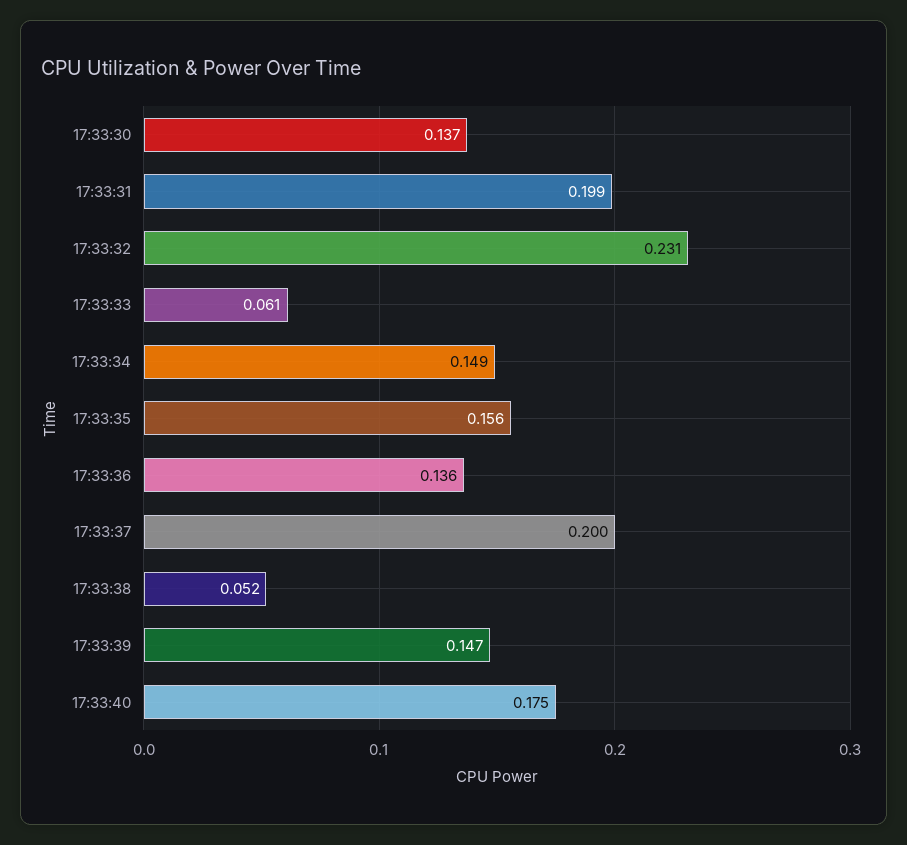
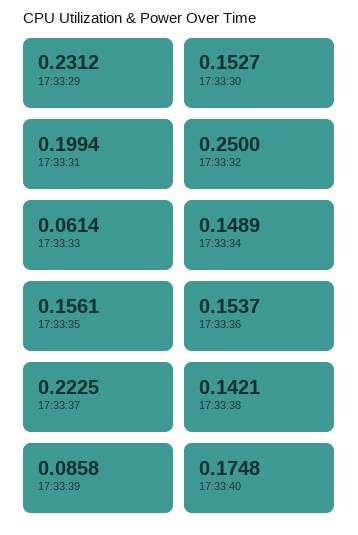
  {
-   "17:33:30": 0.137,
+   "17:33:30": 0.1527,
    "17:33:31": 0.1994,
-   "17:33:32": 0.231,
+   "17:33:32": 0.25,
    "17:33:33": 0.0614,
    "17:33:34": 0.1489,
    "17:33:35": 0.1561,
-   "17:33:36": 0.136,
+   "17:33:36": 0.1537,
-   "17:33:37": 0.2,
+   "17:33:37": 0.2225,
-   "17:33:38": 0.052,
+   "17:33:38": 0.1421,
-   "17:33:39": 0.147,
+   "17:33:39": 0.0858,
-   "17:33:40": 0.1748
+   "17:33:40": 0.1748,
+   "17:33:29": 0.2312
  }

